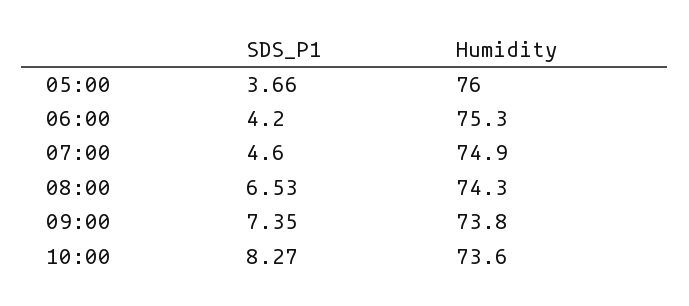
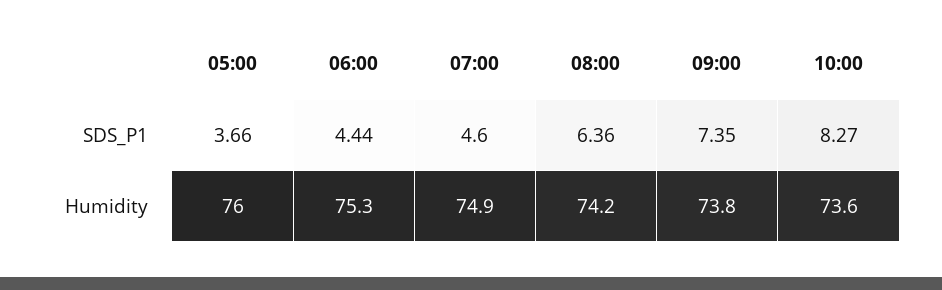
  {
    "SDS_P1": {
      "05:00": 3.66,
-     "06:00": 4.2,
+     "06:00": 4.44,
      "07:00": 4.6,
-     "08:00": 6.53,
+     "08:00": 6.36,
      "09:00": 7.35,
      "10:00": 8.27
    },
    "Humidity": {
      "05:00": 76,
      "06:00": 75.3,
      "07:00": 74.9,
-     "08:00": 74.3,
+     "08:00": 74.2,
      "09:00": 73.8,
      "10:00": 73.6
    }
  }

